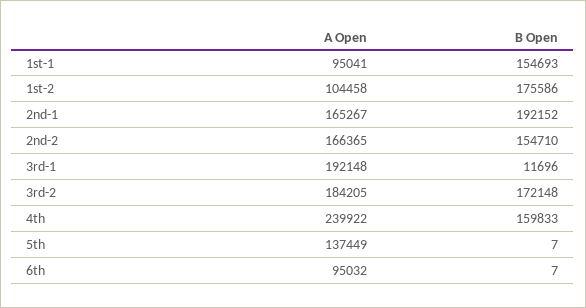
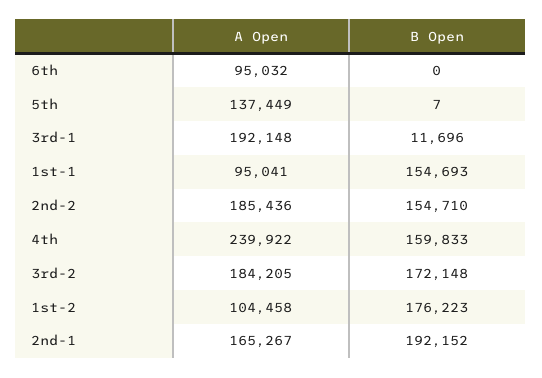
  {
    "A Open": {
      "1st-1": 95041,
      "1st-2": 104458,
      "2nd-1": 165267,
-     "2nd-2": 166365,
+     "2nd-2": 185436,
      "3rd-1": 192148,
      "3rd-2": 184205,
      "4th": 239922,
      "5th": 137449,
      "6th": 95032
    },
    "B Open": {
      "1st-1": 154693,
-     "1st-2": 175586,
+     "1st-2": 176223,
      "2nd-1": 192152,
      "2nd-2": 154710,
      "3rd-1": 11696,
      "3rd-2": 172148,
      "4th": 159833,
      "5th": 7,
-     "6th": 7
+     "6th": 0
    }
  }

